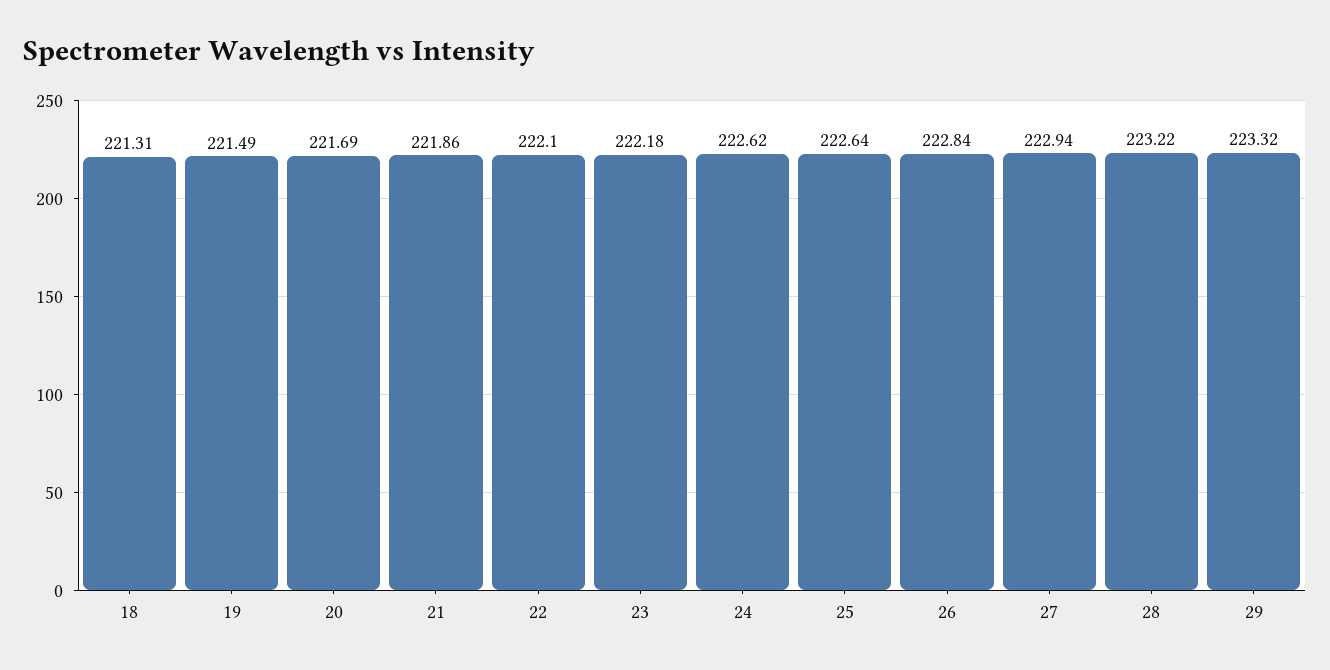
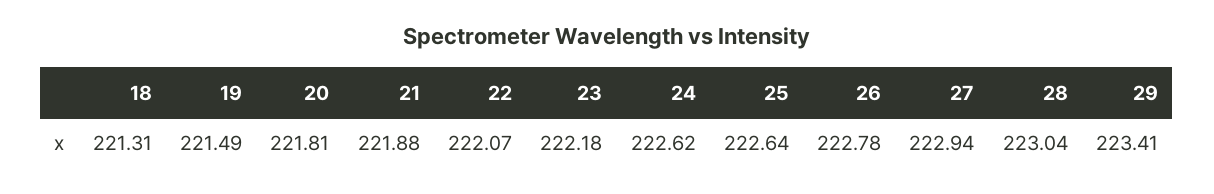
  {
    "18": 221.31,
    "19": 221.49,
-   "20": 221.69,
+   "20": 221.81,
-   "21": 221.86,
+   "21": 221.88,
-   "22": 222.1,
+   "22": 222.07,
    "23": 222.18,
    "24": 222.62,
    "25": 222.64,
-   "26": 222.84,
+   "26": 222.78,
    "27": 222.94,
-   "28": 223.22,
+   "28": 223.04,
-   "29": 223.32
+   "29": 223.41
  }

